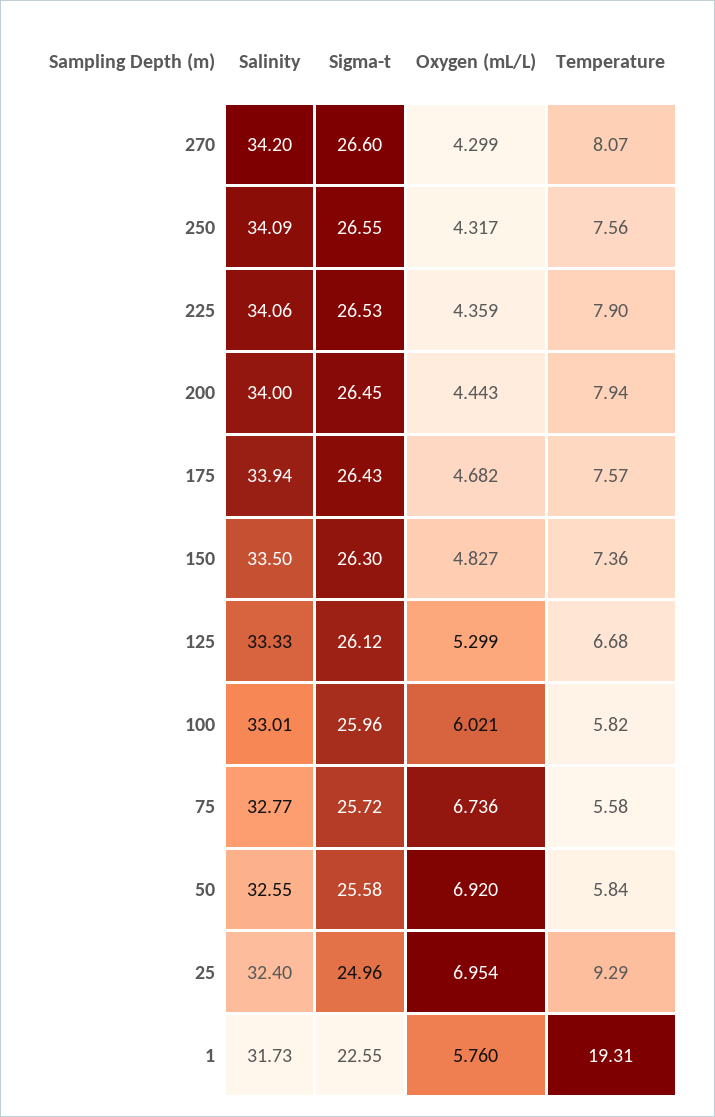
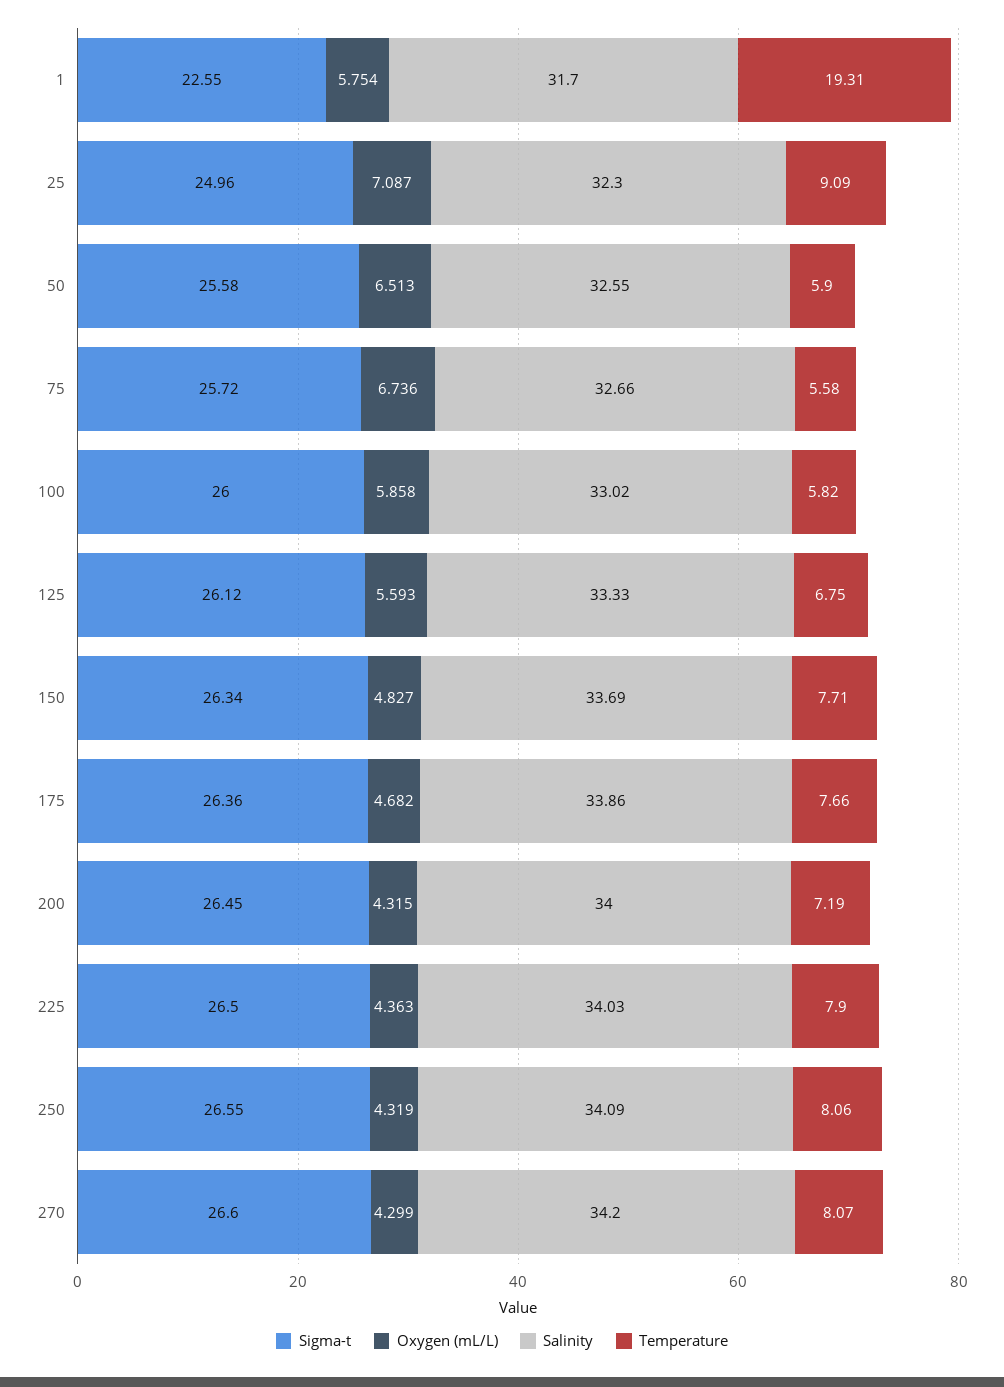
  {
    "Salinity": {
      "270": 34.2,
      "250": 34.09,
-     "225": 34.06,
+     "225": 34.03,
      "200": 34,
-     "175": 33.94,
+     "175": 33.86,
-     "150": 33.5,
+     "150": 33.69,
      "125": 33.33,
-     "100": 33.01,
+     "100": 33.02,
-     "75": 32.77,
+     "75": 32.66,
      "50": 32.55,
-     "25": 32.4,
+     "25": 32.3,
-     "1": 31.73
+     "1": 31.7
    },
    "Sigma-t": {
      "270": 26.6,
      "250": 26.55,
-     "225": 26.53,
+     "225": 26.5,
      "200": 26.45,
-     "175": 26.43,
+     "175": 26.36,
-     "150": 26.3,
+     "150": 26.34,
      "125": 26.12,
-     "100": 25.96,
+     "100": 26,
      "75": 25.72,
      "50": 25.58,
      "25": 24.96,
      "1": 22.55
    },
    "Oxygen (mL/L)": {
      "270": 4.299,
-     "250": 4.317,
+     "250": 4.319,
-     "225": 4.359,
+     "225": 4.363,
-     "200": 4.443,
+     "200": 4.315,
      "175": 4.682,
      "150": 4.827,
-     "125": 5.299,
+     "125": 5.593,
-     "100": 6.021,
+     "100": 5.858,
      "75": 6.736,
-     "50": 6.92,
+     "50": 6.513,
-     "25": 6.954,
+     "25": 7.087,
-     "1": 5.76
+     "1": 5.754
    },
    "Temperature": {
      "270": 8.07,
-     "250": 7.56,
+     "250": 8.06,
      "225": 7.9,
-     "200": 7.94,
+     "200": 7.19,
-     "175": 7.57,
+     "175": 7.66,
-     "150": 7.36,
+     "150": 7.71,
-     "125": 6.68,
+     "125": 6.75,
      "100": 5.82,
      "75": 5.58,
-     "50": 5.84,
+     "50": 5.9,
-     "25": 9.29,
+     "25": 9.09,
      "1": 19.31
    }
  }

